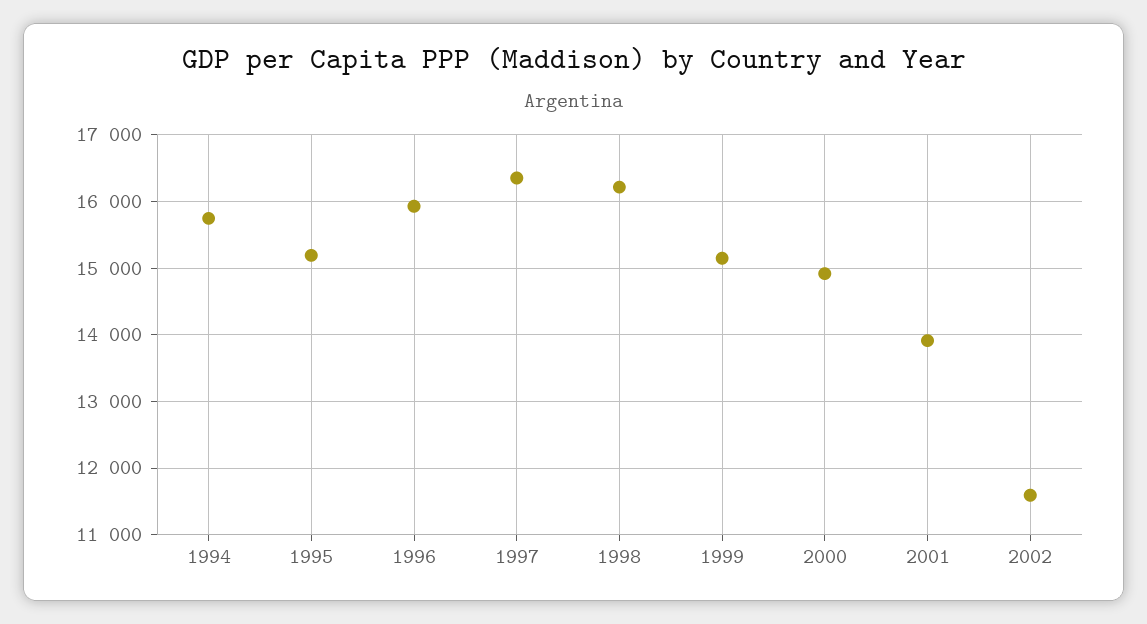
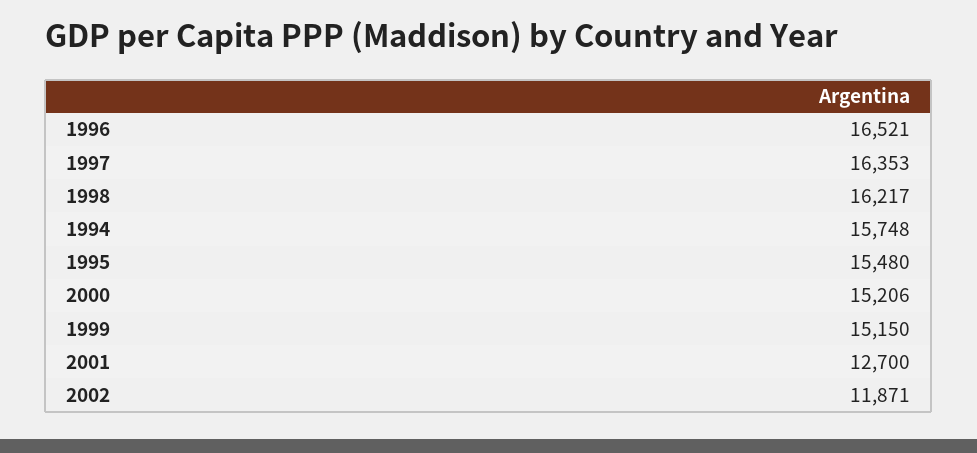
  {
    "1994": 15748,
-   "1995": 15200,
+   "1995": 15480,
-   "1996": 15900,
+   "1996": 16521,
    "1997": 16353,
    "1998": 16217,
    "1999": 15150,
-   "2000": 14900,
+   "2000": 15206,
-   "2001": 13900,
+   "2001": 12700,
-   "2002": 11600
+   "2002": 11871
  }

